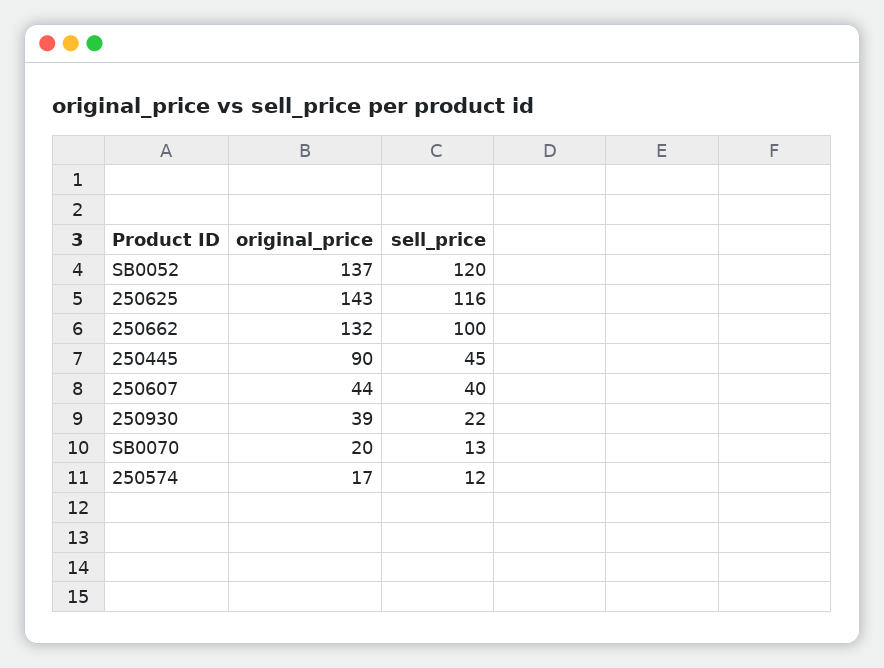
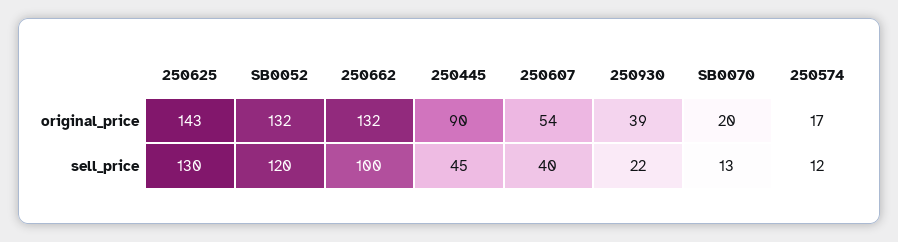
  {
    "original_price": {
-     "SB0052": 137,
+     "SB0052": 132,
      "250625": 143,
      "250662": 132,
      "250445": 90,
-     "250607": 44,
+     "250607": 54,
      "250930": 39,
      "SB0070": 20,
      "250574": 17
    },
    "sell_price": {
      "SB0052": 120,
-     "250625": 116,
+     "250625": 130,
      "250662": 100,
      "250445": 45,
      "250607": 40,
      "250930": 22,
      "SB0070": 13,
      "250574": 12
    }
  }

